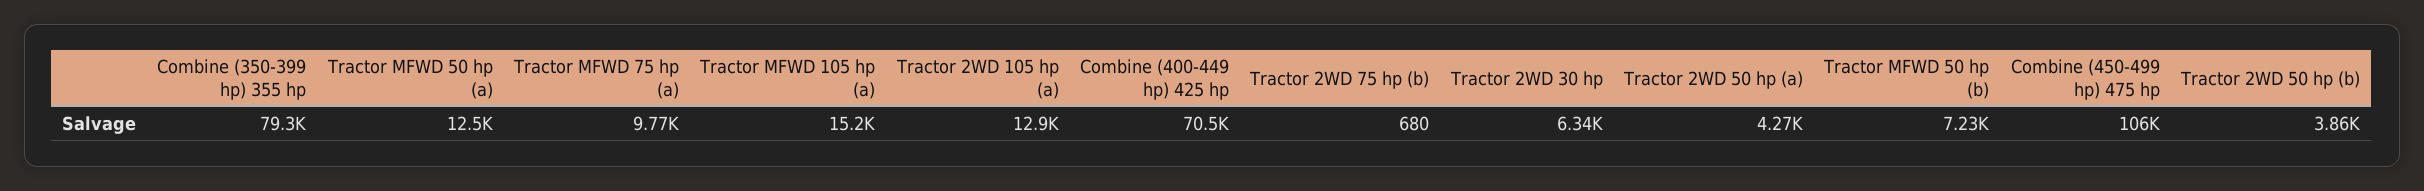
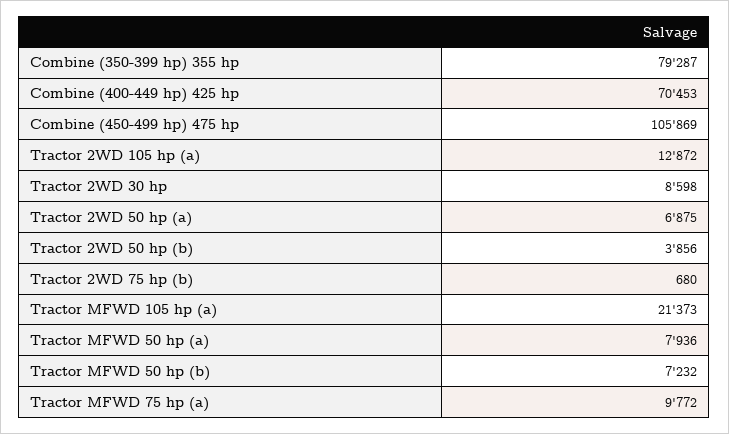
  {
    "Combine (350-399 hp) 355 hp": 79287,
-   "Tractor MFWD 50 hp (a)": 12500,
+   "Tractor MFWD 50 hp (a)": 7936,
    "Tractor MFWD 75 hp (a)": 9772,
-   "Tractor MFWD 105 hp (a)": 15200,
+   "Tractor MFWD 105 hp (a)": 21373,
    "Tractor 2WD 105 hp (a)": 12872,
    "Combine (400-449 hp) 425 hp": 70453,
    "Tractor 2WD 75 hp (b)": 680,
-   "Tractor 2WD 30 hp": 6340,
+   "Tractor 2WD 30 hp": 8598,
-   "Tractor 2WD 50 hp (a)": 4270,
+   "Tractor 2WD 50 hp (a)": 6875,
    "Tractor MFWD 50 hp (b)": 7232,
    "Combine (450-499 hp) 475 hp": 105869,
    "Tractor 2WD 50 hp (b)": 3856
  }

